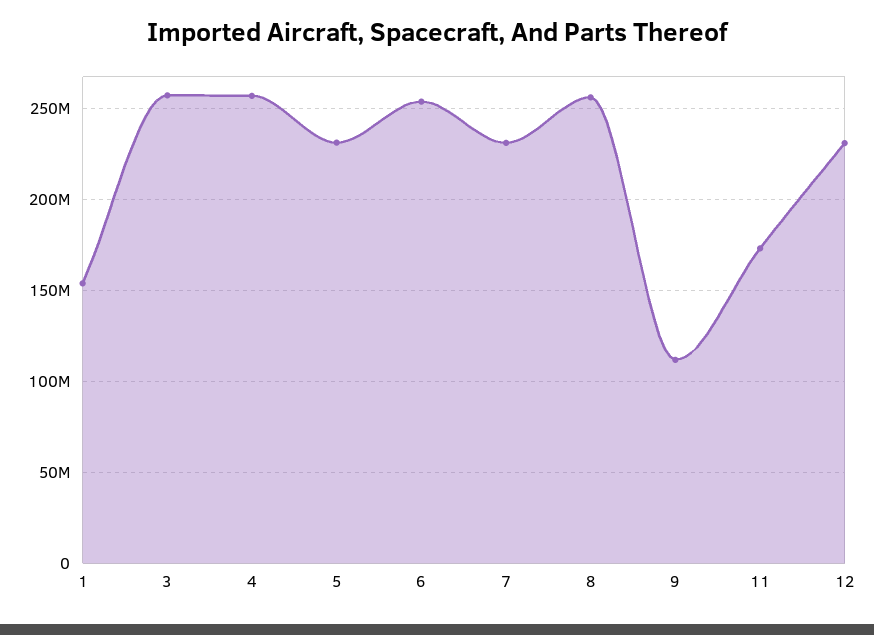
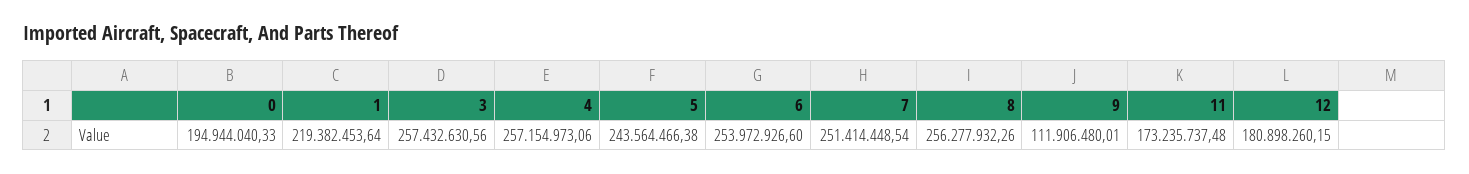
  {
-   "1": 155000000,
+   "1": 219382453.64,
    "3": 257432630.56,
    "4": 257154973.06,
-   "5": 230000000,
+   "5": 243564466.38,
    "6": 253972926.6,
-   "7": 230000000,
+   "7": 251414448.54,
    "8": 256277932.26,
    "9": 111906480.01,
    "11": 173235737.48,
-   "12": 230000000
+   "12": 180898260.15,
+   "0": 194944040.33
  }

